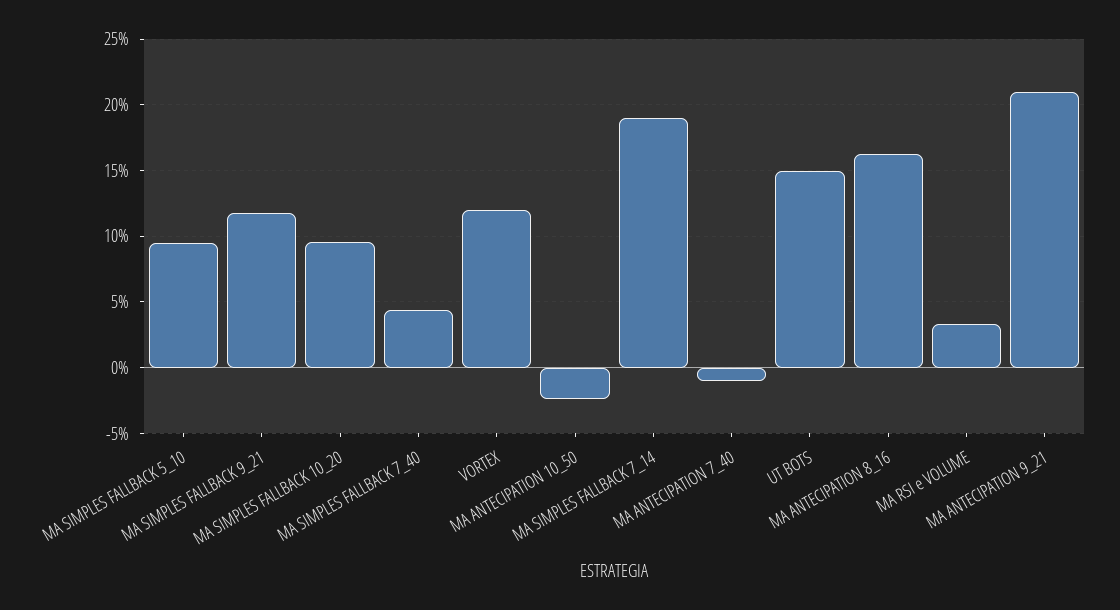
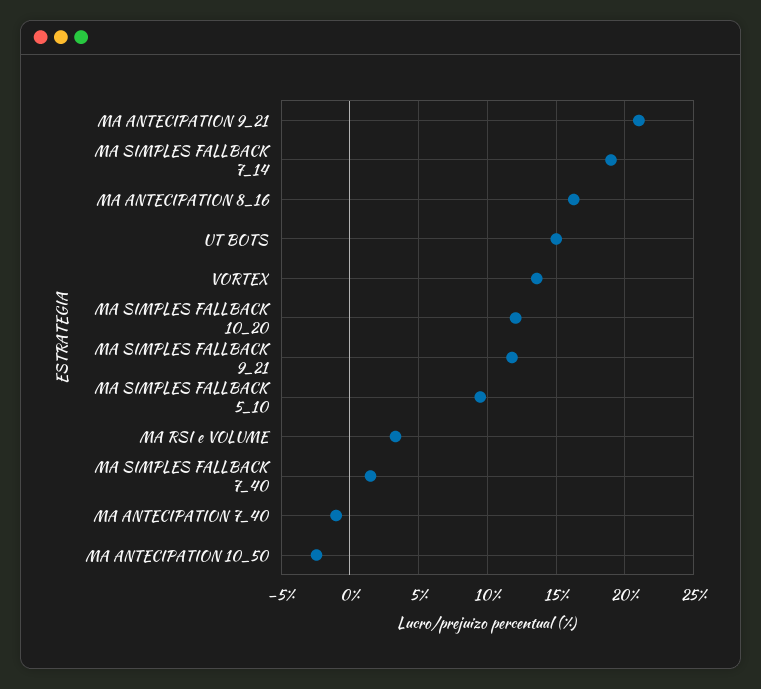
  {
    "MA SIMPLES FALLBACK 5_10": 9.5,
    "MA SIMPLES FALLBACK 9_21": 12,
-   "MA SIMPLES FALLBACK 10_20": 9.5,
+   "MA SIMPLES FALLBACK 10_20": 12,
-   "MA SIMPLES FALLBACK 7_40": 4.5,
+   "MA SIMPLES FALLBACK 7_40": 1.5,
-   "VORTEX": 12,
+   "VORTEX": 13.5,
    "MA ANTECIPATION 10_50": -2.5,
    "MA SIMPLES FALLBACK 7_14": 19,
    "MA ANTECIPATION 7_40": -1,
    "UT BOTS": 15,
    "MA ANTECIPATION 8_16": 16.5,
    "MA RSI e VOLUME": 3.5,
    "MA ANTECIPATION 9_21": 21
  }

